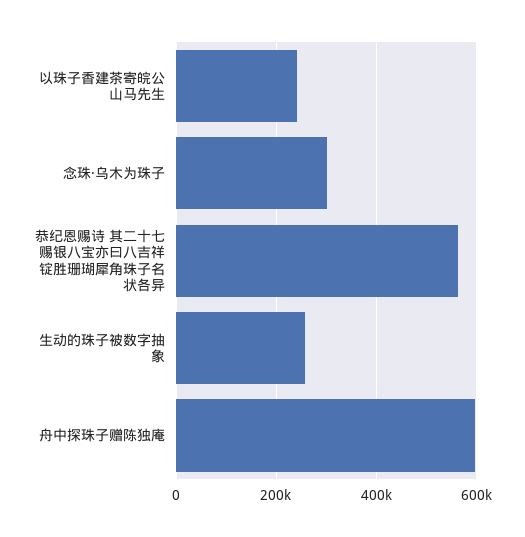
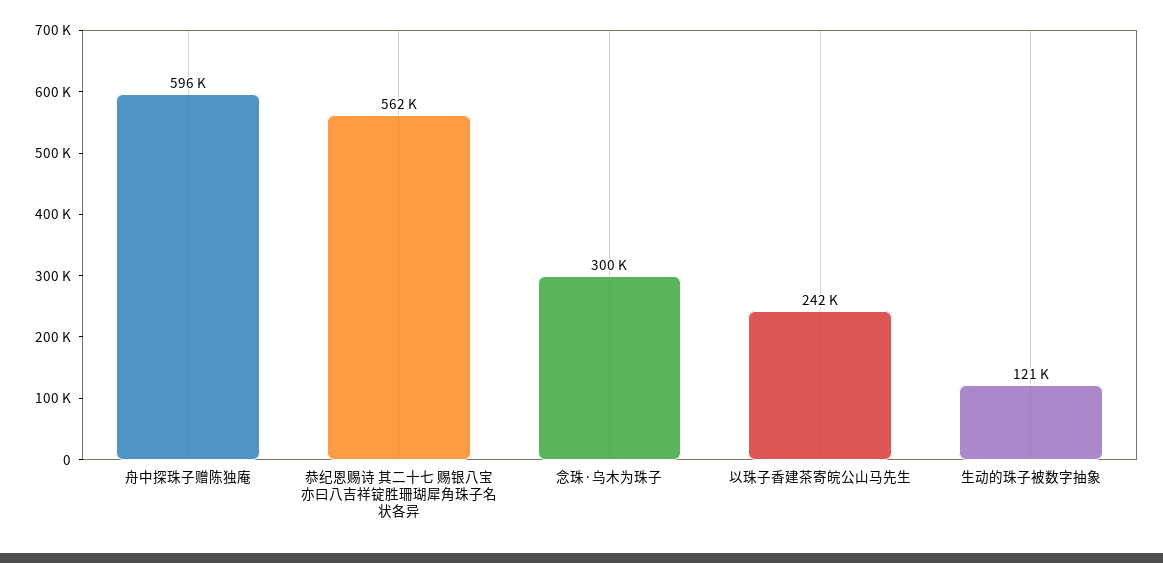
  {
    "以珠子香建茶寄皖公山马先生": 242000,
    "念珠·乌木为珠子": 300000,
    "恭纪恩赐诗 其二十七 赐银八宝亦曰八吉祥锭胜珊瑚犀角珠子名状各异": 562000,
-   "生动的珠子被数字抽象": 260000,
+   "生动的珠子被数字抽象": 121000,
    "舟中探珠子赠陈独庵": 596000
  }

